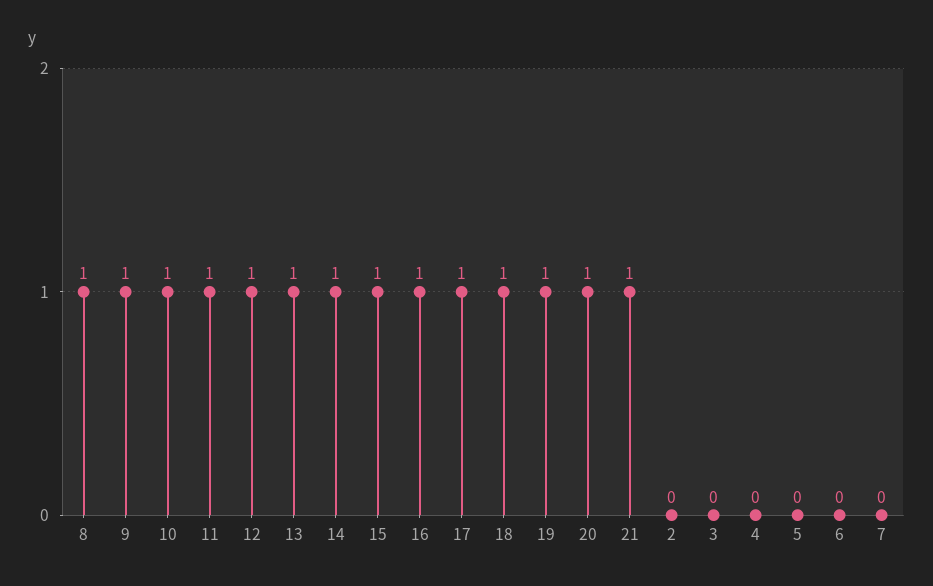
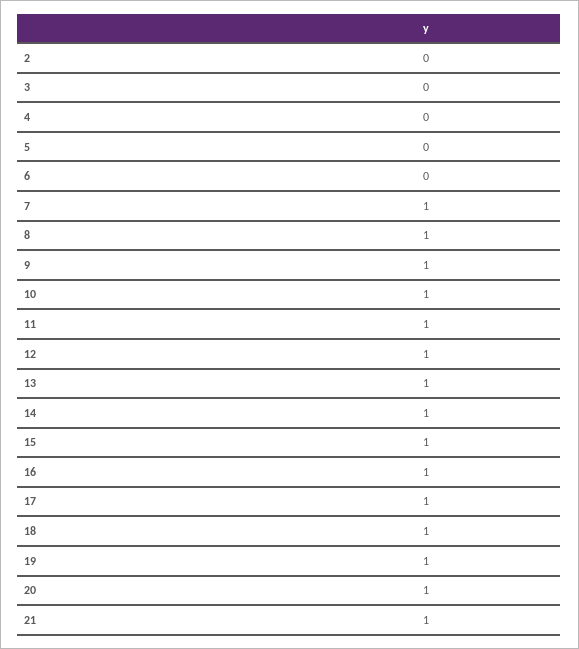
  {
    "8": 1,
    "9": 1,
    "10": 1,
    "11": 1,
    "12": 1,
    "13": 1,
    "14": 1,
    "15": 1,
    "16": 1,
    "17": 1,
    "18": 1,
    "19": 1,
    "20": 1,
    "21": 1,
    "2": 0,
    "3": 0,
    "4": 0,
    "5": 0,
    "6": 0,
-   "7": 0
+   "7": 1
  }

